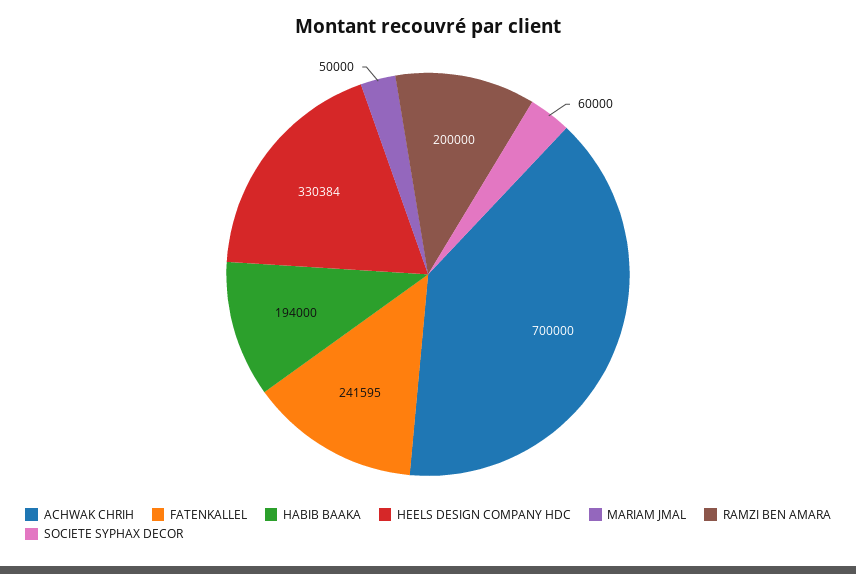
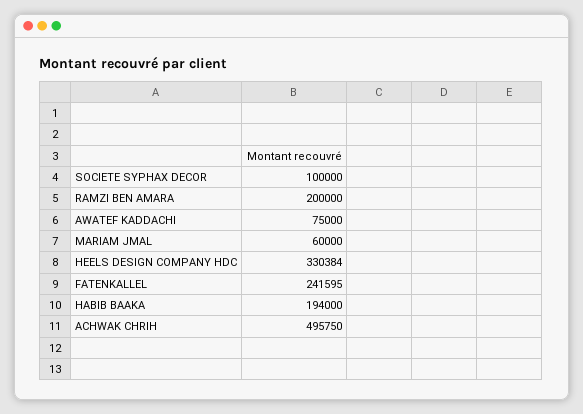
  {
-   "ACHWAK CHRIH": 700000,
+   "ACHWAK CHRIH": 495750,
    "FATENKALLEL": 241595,
    "HABIB BAAKA": 194000,
    "HEELS DESIGN COMPANY HDC": 330384,
-   "MARIAM JMAL": 50000,
+   "MARIAM JMAL": 60000,
    "RAMZI BEN AMARA": 200000,
-   "SOCIETE SYPHAX DECOR": 60000
+   "SOCIETE SYPHAX DECOR": 100000,
+   "AWATEF KADDACHI": 75000
  }

